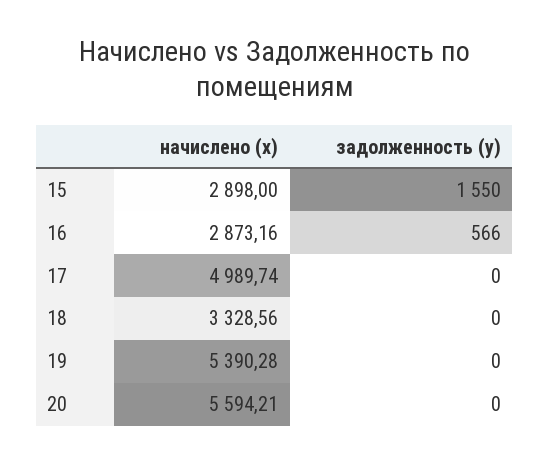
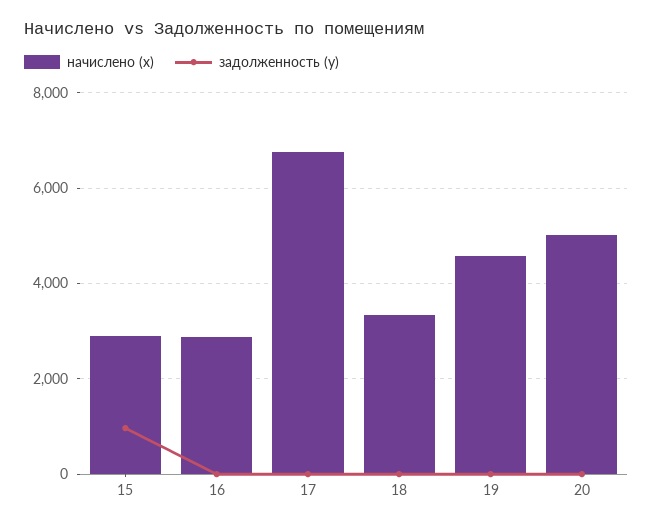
  {
    "начислено (x)": {
      "15": 2898,
      "16": 2873.16,
-     "17": 4989.74,
+     "17": 6800,
      "18": 3328.56,
-     "19": 5390.28,
+     "19": 4600,
-     "20": 5594.21
+     "20": 5000
    },
    "задолженность (y)": {
-     "15": 1550,
+     "15": 1000,
-     "16": 566,
+     "16": 0,
      "17": 0,
      "18": 0,
      "19": 0,
      "20": 0
    }
  }

